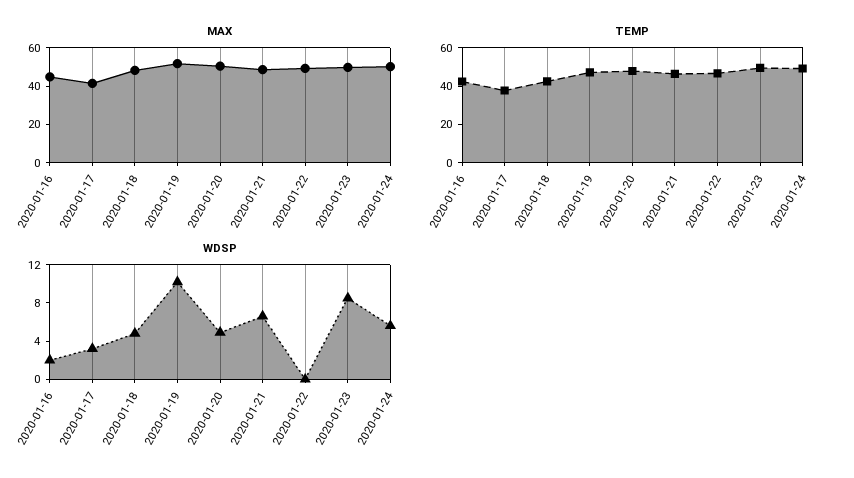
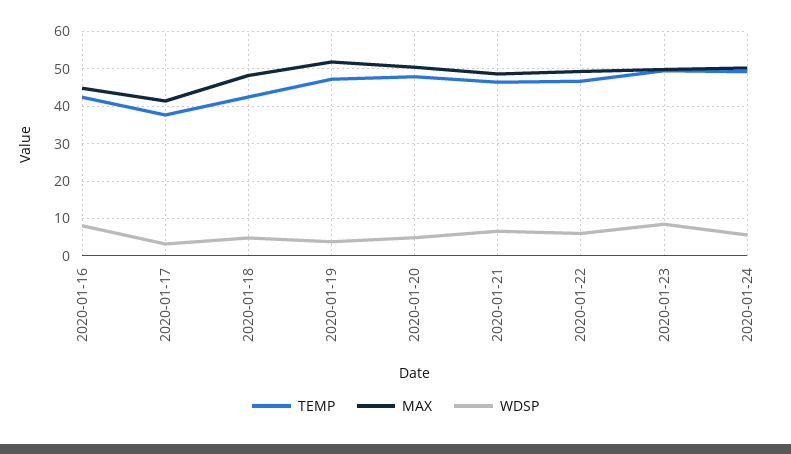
  {
    "MAX": {
      "2020-01-16": 44,
      "2020-01-17": 42,
      "2020-01-18": 48,
      "2020-01-19": 52,
      "2020-01-20": 50,
      "2020-01-21": 48,
      "2020-01-22": 50,
      "2020-01-23": 50,
      "2020-01-24": 50
    },
    "TEMP": {
      "2020-01-16": 42,
      "2020-01-17": 38,
      "2020-01-18": 42,
      "2020-01-19": 48,
      "2020-01-20": 48,
      "2020-01-21": 46,
      "2020-01-22": 46,
      "2020-01-23": 50,
      "2020-01-24": 50
    },
    "WDSP": {
-     "2020-01-16": 2,
+     "2020-01-16": 8,
      "2020-01-17": 3,
      "2020-01-18": 5,
-     "2020-01-19": 10,
+     "2020-01-19": 4,
      "2020-01-20": 5,
      "2020-01-21": 7,
-     "2020-01-22": 0,
+     "2020-01-22": 6,
      "2020-01-23": 9,
      "2020-01-24": 6
    }
  }

